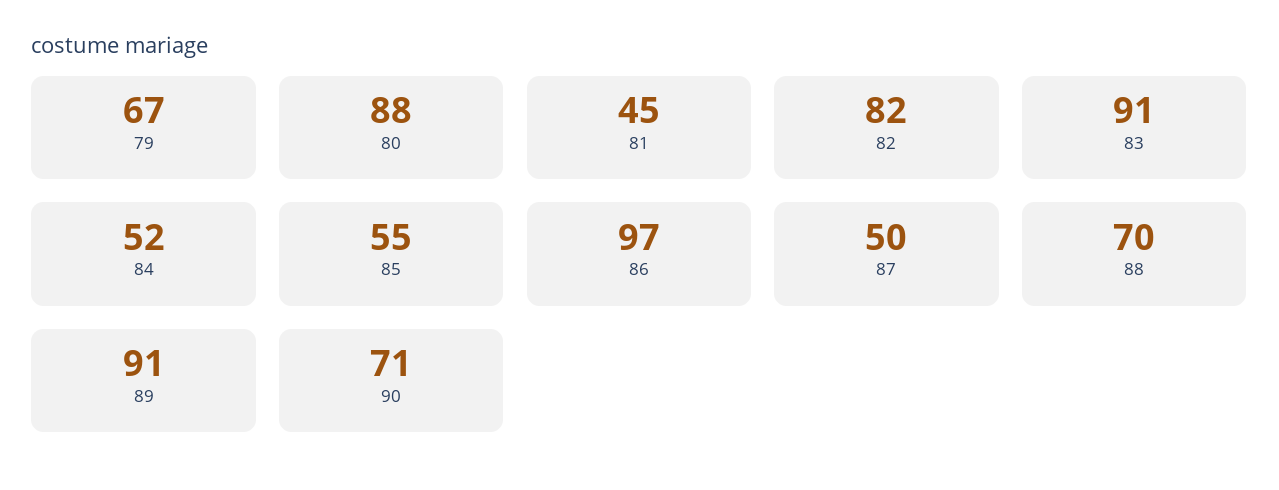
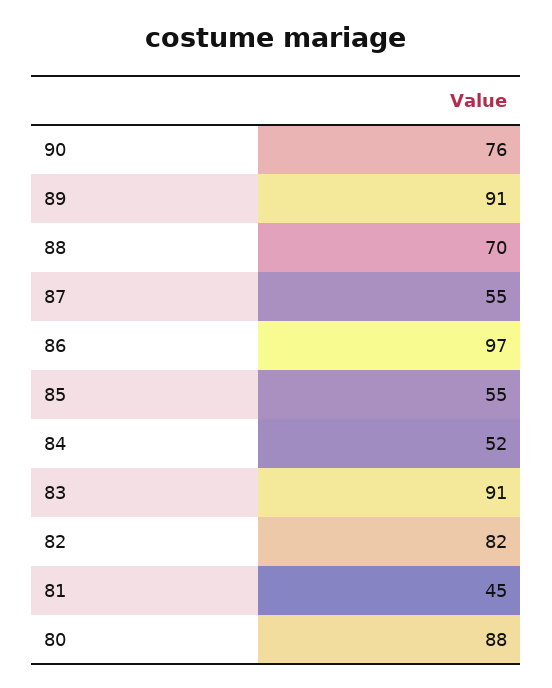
  {
-   "79": 67,
    "80": 88,
    "81": 45,
    "82": 82,
    "83": 91,
    "84": 52,
    "85": 55,
    "86": 97,
-   "87": 50,
+   "87": 55,
    "88": 70,
    "89": 91,
-   "90": 71
+   "90": 76
  }

